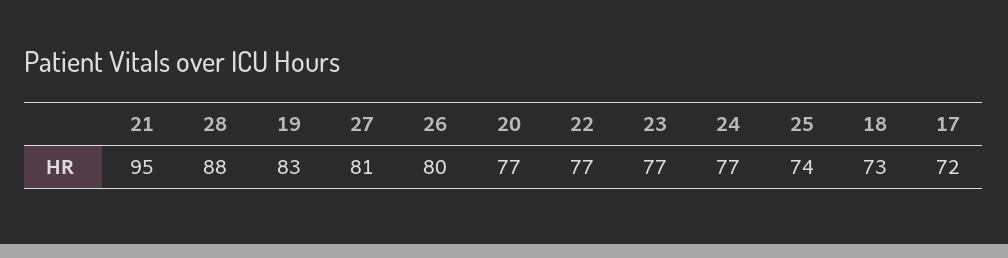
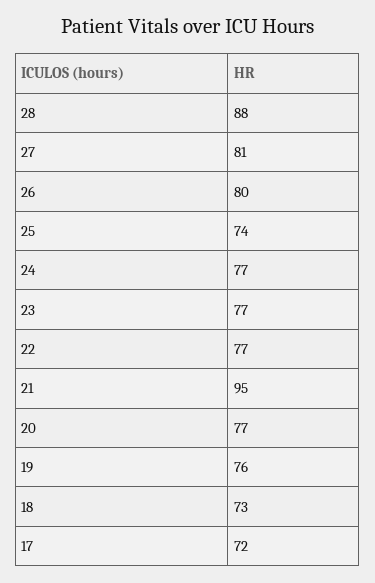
  {
    "21": 95,
    "28": 88,
-   "19": 83,
+   "19": 76,
    "27": 81,
    "26": 80,
    "20": 77,
    "22": 77,
    "23": 77,
    "24": 77,
    "25": 74,
    "18": 73,
    "17": 72
  }

